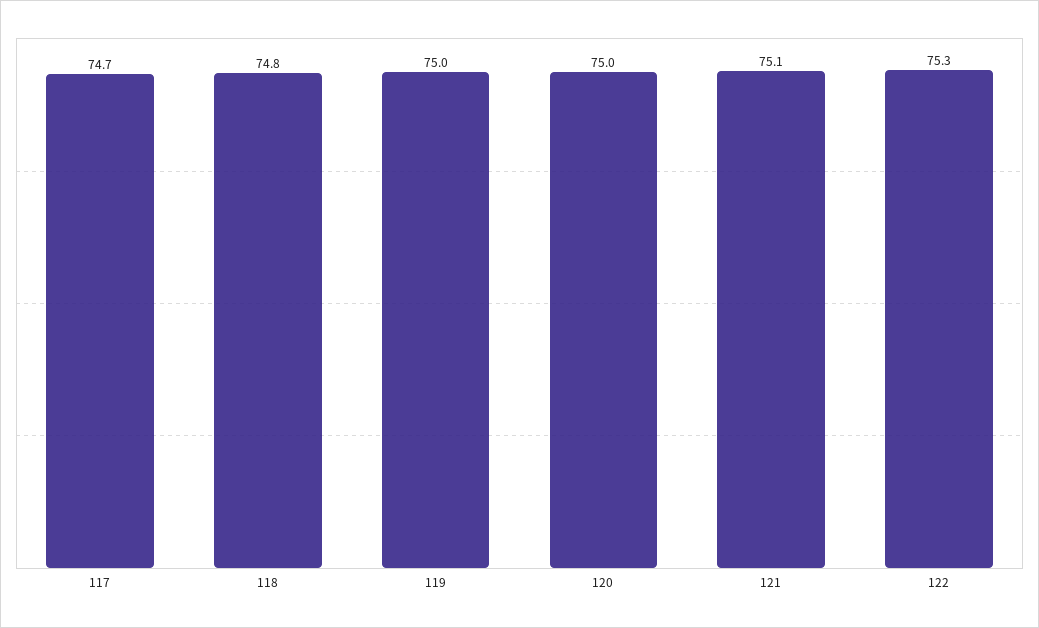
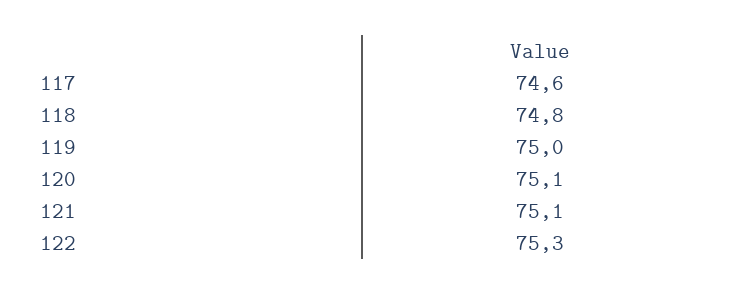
  {
-   "117": 74.7,
+   "117": 74.6,
    "118": 74.8,
    "119": 75,
-   "120": 75,
+   "120": 75.1,
    "121": 75.1,
    "122": 75.3
  }

